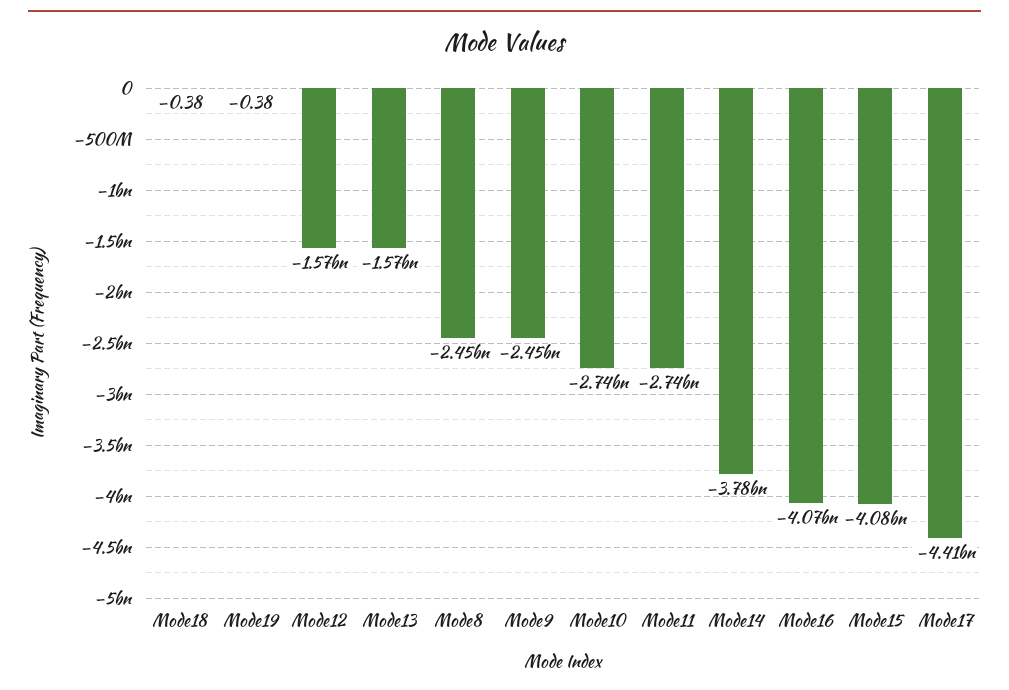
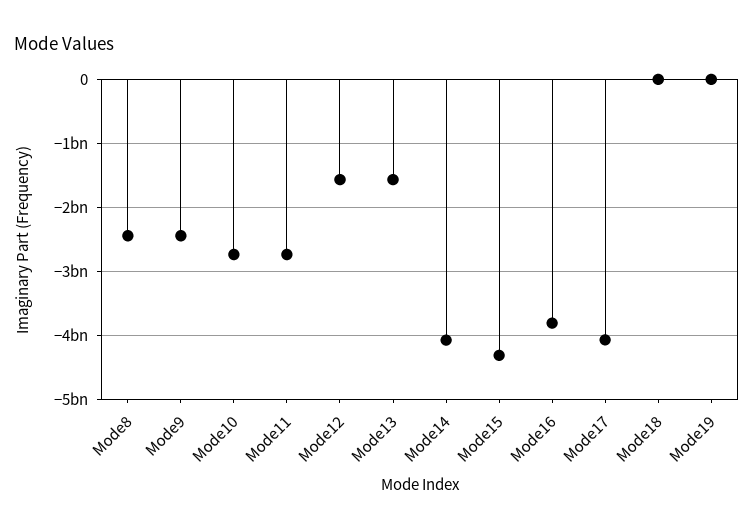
  {
    "Mode18": -0.38,
    "Mode19": -0.38,
    "Mode12": -1570000000,
    "Mode13": -1570000000,
    "Mode8": -2450000000,
    "Mode9": -2450000000,
    "Mode10": -2740000000,
    "Mode11": -2740000000,
-   "Mode14": -3780000000,
+   "Mode14": -4100000000,
-   "Mode16": -4070000000,
+   "Mode16": -3800000000,
-   "Mode15": -4080000000,
+   "Mode15": -4300000000,
-   "Mode17": -4410000000
+   "Mode17": -4100000000
  }

